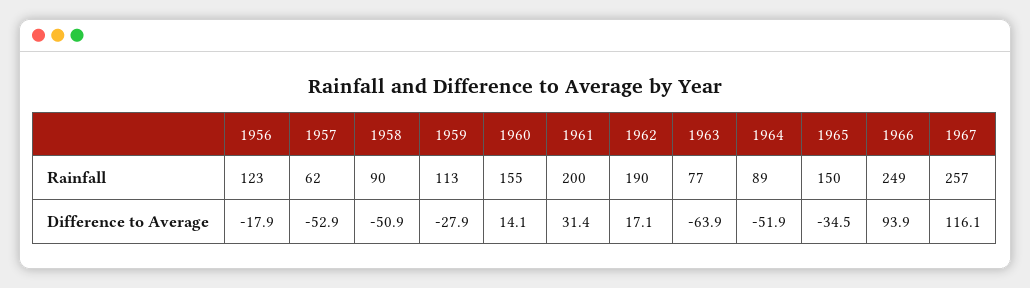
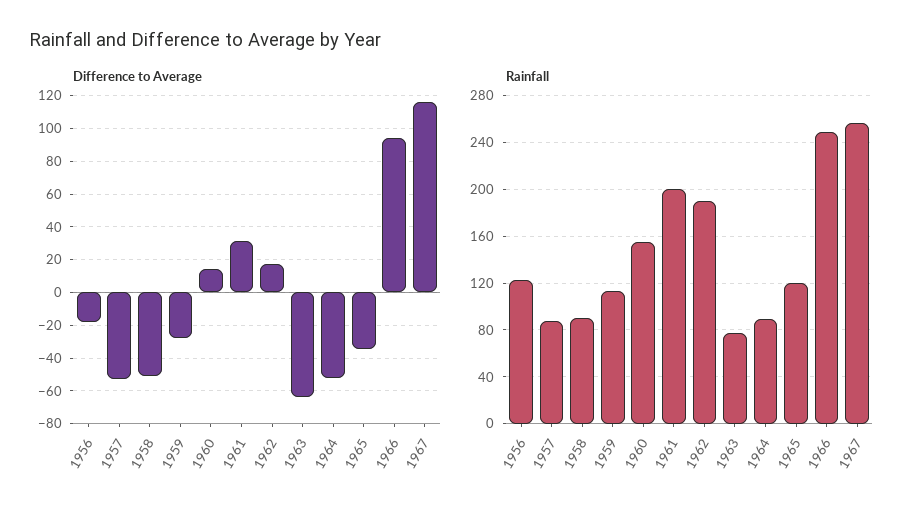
  {
    "Rainfall": {
      "1956": 123,
-     "1957": 62,
+     "1957": 90,
      "1958": 90,
      "1959": 113,
      "1960": 155,
      "1961": 200,
      "1962": 190,
      "1963": 77,
      "1964": 89,
-     "1965": 150,
+     "1965": 120,
      "1966": 249,
      "1967": 257
    },
    "Difference to Average": {
      "1956": -17.9,
      "1957": -52.9,
      "1958": -50.9,
      "1959": -27.9,
      "1960": 14.1,
      "1961": 31.4,
      "1962": 17.1,
      "1963": -63.9,
      "1964": -51.9,
      "1965": -34.5,
      "1966": 93.9,
      "1967": 116.1
    }
  }

